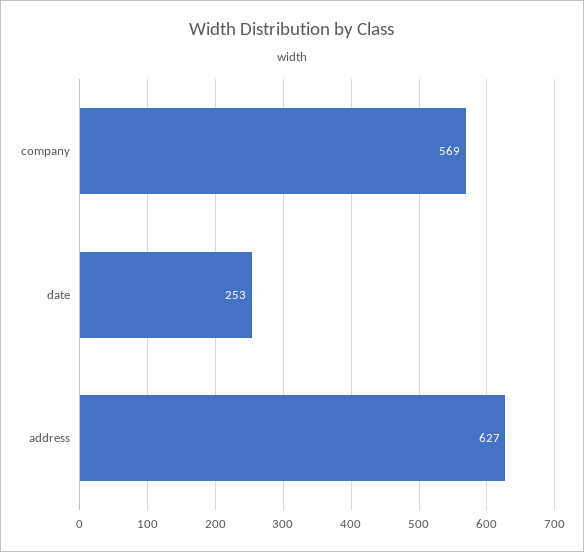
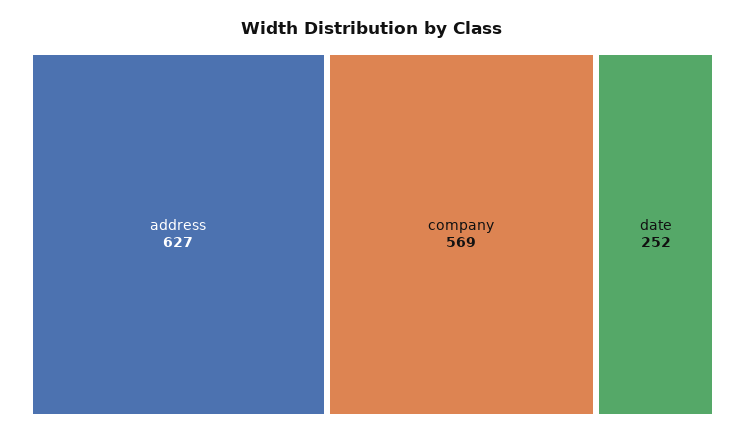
  {
    "company": 569,
-   "date": 253,
+   "date": 252,
    "address": 627
  }

